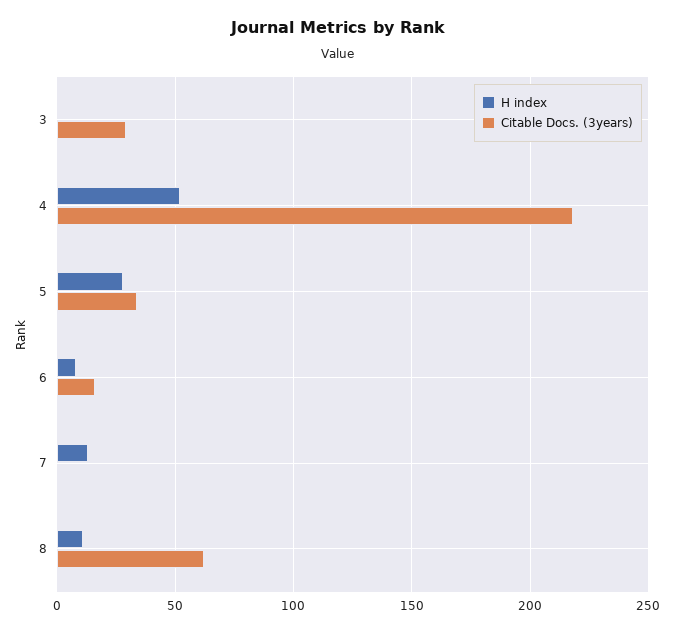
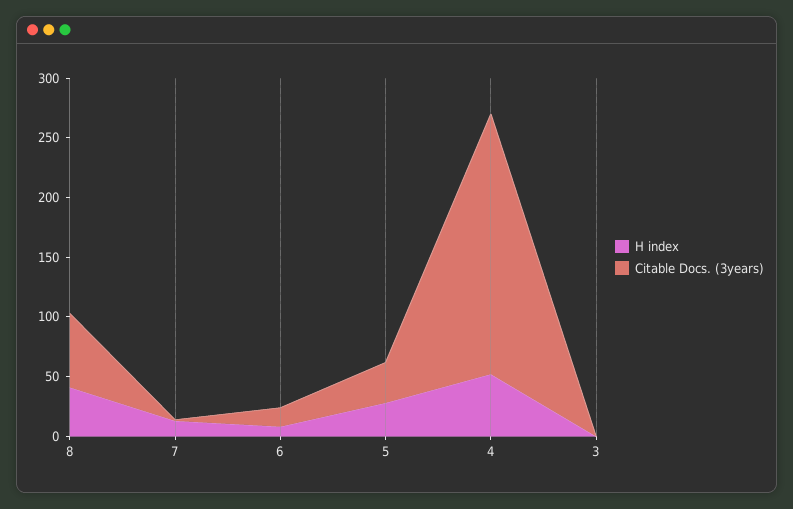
  {
    "H index": {
      "3": 0,
      "4": 50,
      "5": 30,
      "6": 10,
      "7": 15,
-     "8": 10
+     "8": 40
    },
    "Citable Docs. (3years)": {
-     "3": 30,
+     "3": 0,
      "4": 220,
      "5": 35,
      "6": 15,
      "7": 0,
      "8": 60
    }
  }

